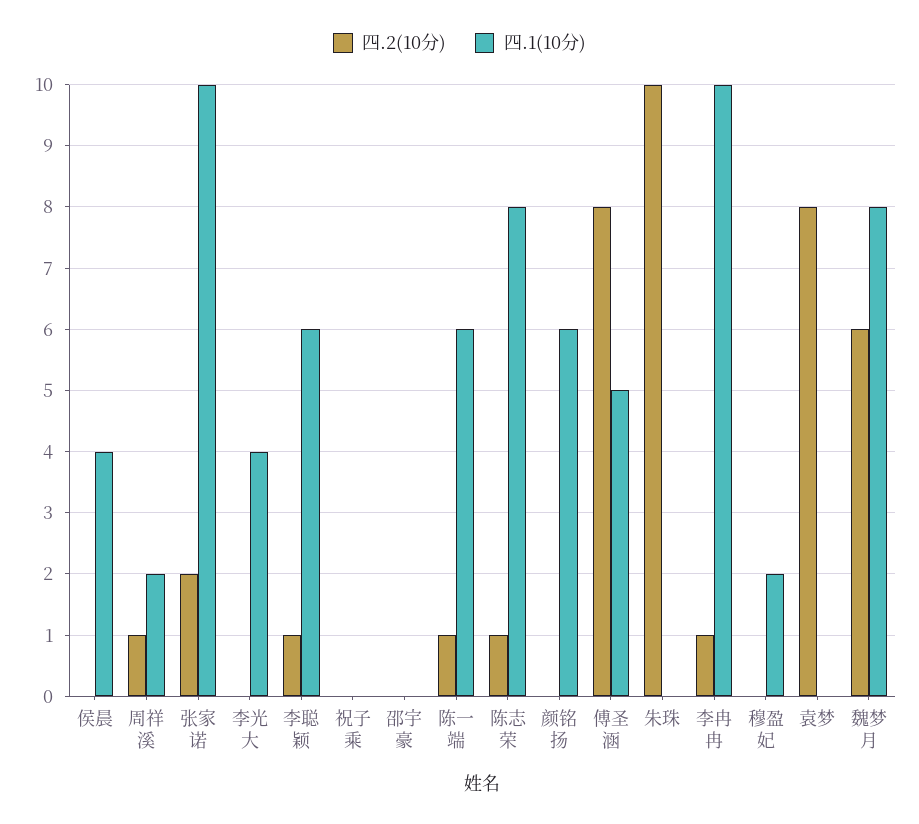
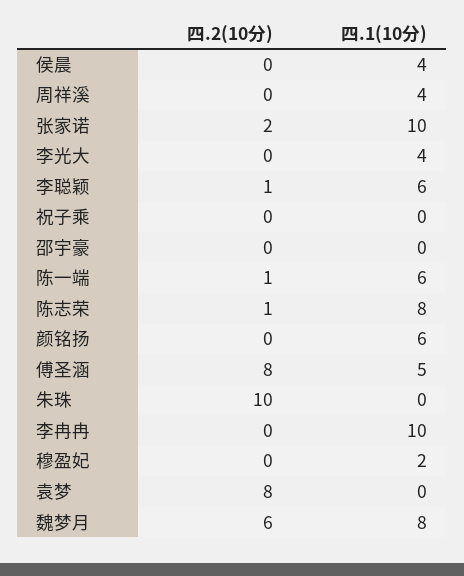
  {
    "四.2(10分)": {
      "侯晨": 0,
-     "周祥溪": 1,
+     "周祥溪": 0,
      "张家诺": 2,
      "李光大": 0,
      "李聪颖": 1,
      "祝子乘": 0,
      "邵宇豪": 0,
      "陈一端": 1,
      "陈志荣": 1,
      "颜铭扬": 0,
      "傅圣涵": 8,
      "朱珠": 10,
-     "李冉冉": 1,
+     "李冉冉": 0,
      "穆盈妃": 0,
      "袁梦": 8,
      "魏梦月": 6
    },
    "四.1(10分)": {
      "侯晨": 4,
-     "周祥溪": 2,
+     "周祥溪": 4,
      "张家诺": 10,
      "李光大": 4,
      "李聪颖": 6,
      "祝子乘": 0,
      "邵宇豪": 0,
      "陈一端": 6,
      "陈志荣": 8,
      "颜铭扬": 6,
      "傅圣涵": 5,
      "朱珠": 0,
      "李冉冉": 10,
      "穆盈妃": 2,
      "袁梦": 0,
      "魏梦月": 8
    }
  }

